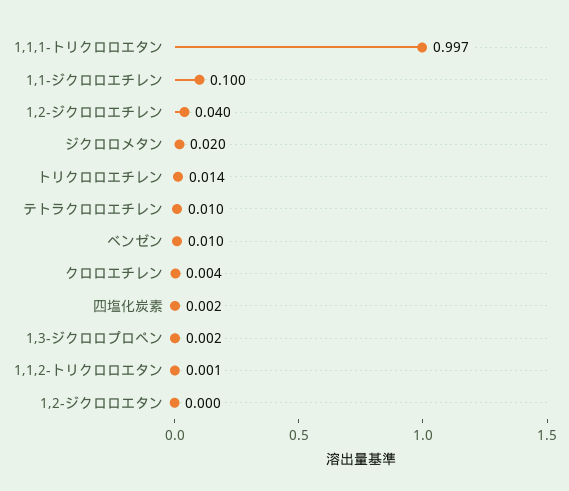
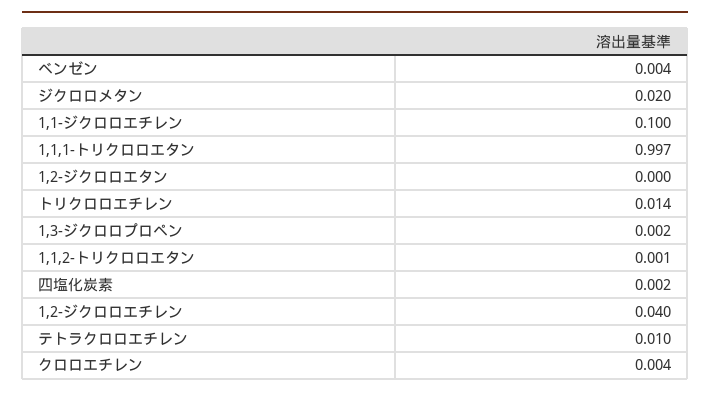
  {
    "1,1,1-トリクロロエタン": 0.997,
    "1,1-ジクロロエチレン": 0.1,
    "1,2-ジクロロエチレン": 0.04,
    "ジクロロメタン": 0.02,
    "トリクロロエチレン": 0.014,
    "テトラクロロエチレン": 0.01,
-   "ベンゼン": 0.01,
+   "ベンゼン": 0.004,
    "クロロエチレン": 0.004,
    "四塩化炭素": 0.002,
    "1,3-ジクロロプロペン": 0.002,
    "1,1,2-トリクロロエタン": 0.001,
    "1,2-ジクロロエタン": 0
  }

